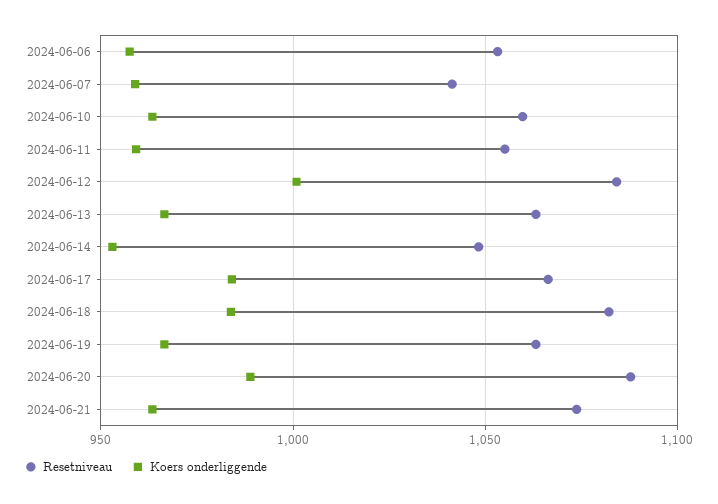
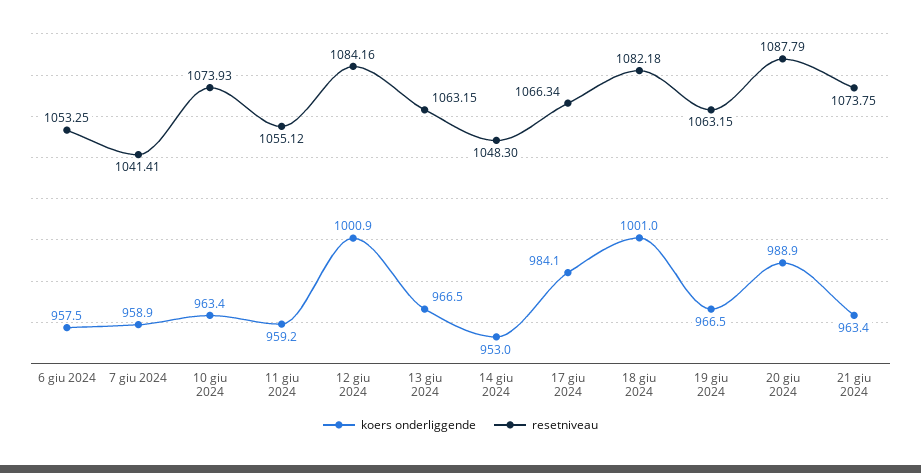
  {
    "Resetniveau": {
      "2024-06-06": 1053.25,
      "2024-06-07": 1041.41,
-     "2024-06-10": 1060,
+     "2024-06-10": 1073.93,
      "2024-06-11": 1055.12,
      "2024-06-12": 1084.16,
      "2024-06-13": 1063.15,
      "2024-06-14": 1048.3,
      "2024-06-17": 1066.34,
      "2024-06-18": 1082.18,
      "2024-06-19": 1063.15,
      "2024-06-20": 1087.79,
      "2024-06-21": 1073.75
    },
    "Koers onderliggende": {
      "2024-06-06": 957.5,
      "2024-06-07": 958.9,
      "2024-06-10": 963.4,
      "2024-06-11": 959.2,
      "2024-06-12": 1000.9,
      "2024-06-13": 966.5,
      "2024-06-14": 953,
      "2024-06-17": 984.1,
-     "2024-06-18": 985,
+     "2024-06-18": 1001,
      "2024-06-19": 966.5,
      "2024-06-20": 988.9,
      "2024-06-21": 963.4
    }
  }

